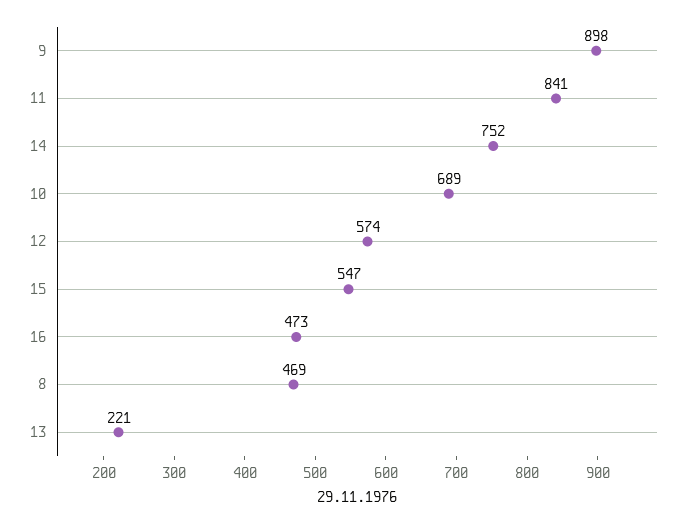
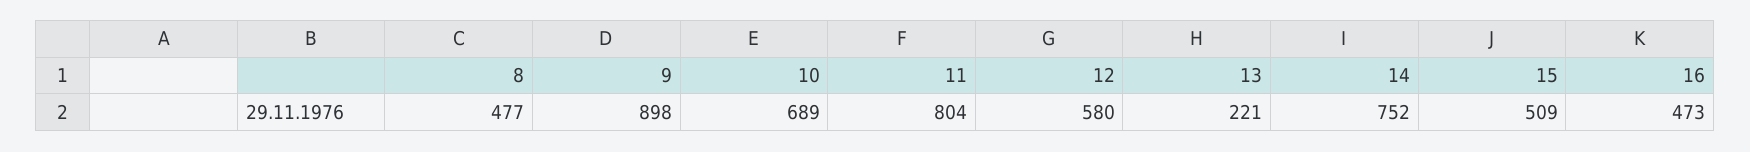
  {
    "9": 898,
-   "11": 841,
+   "11": 804,
    "14": 752,
    "10": 689,
-   "12": 574,
+   "12": 580,
-   "15": 547,
+   "15": 509,
    "16": 473,
-   "8": 469,
+   "8": 477,
    "13": 221
  }

